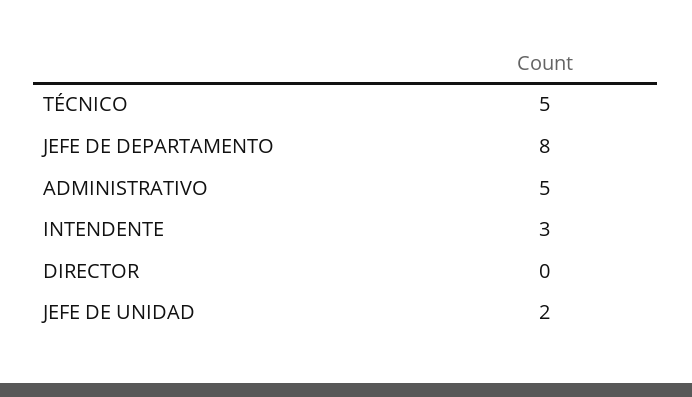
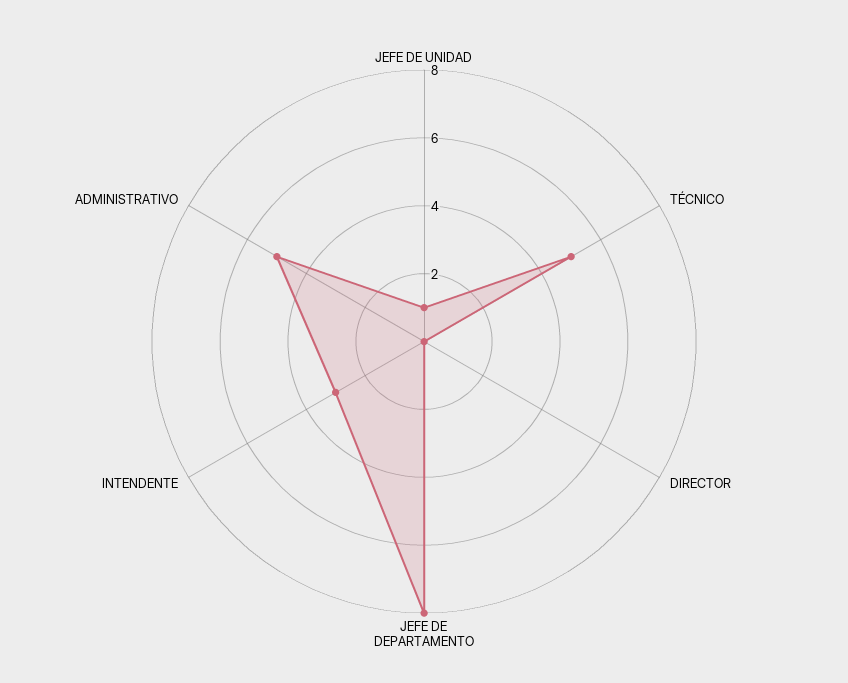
  {
    "TÉCNICO": 5,
    "JEFE DE DEPARTAMENTO": 8,
    "ADMINISTRATIVO": 5,
    "INTENDENTE": 3,
    "DIRECTOR": 0,
-   "JEFE DE UNIDAD": 2
+   "JEFE DE UNIDAD": 1
  }

